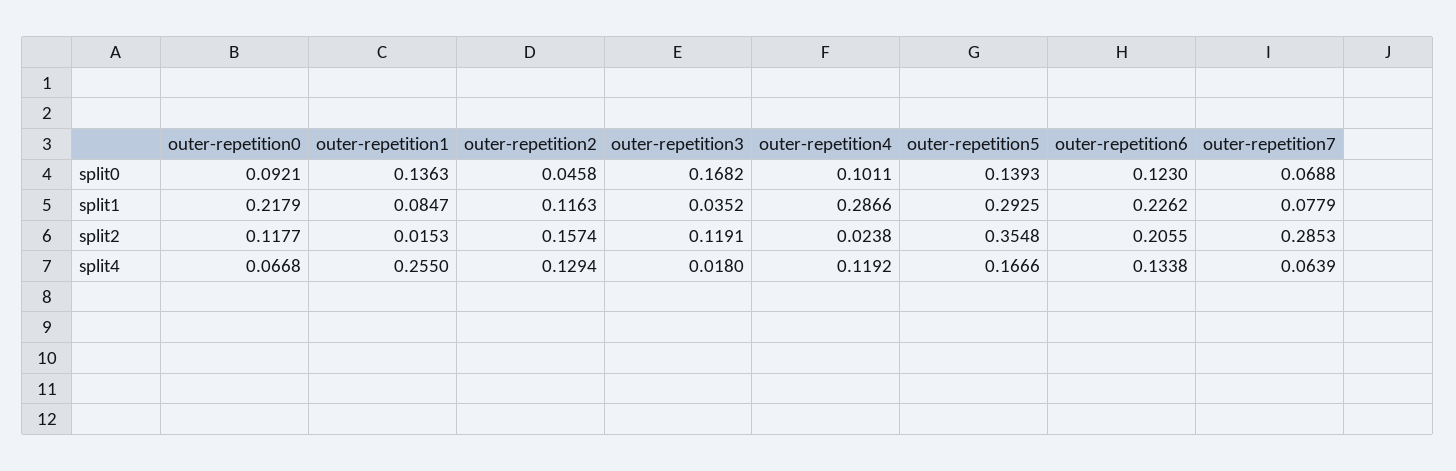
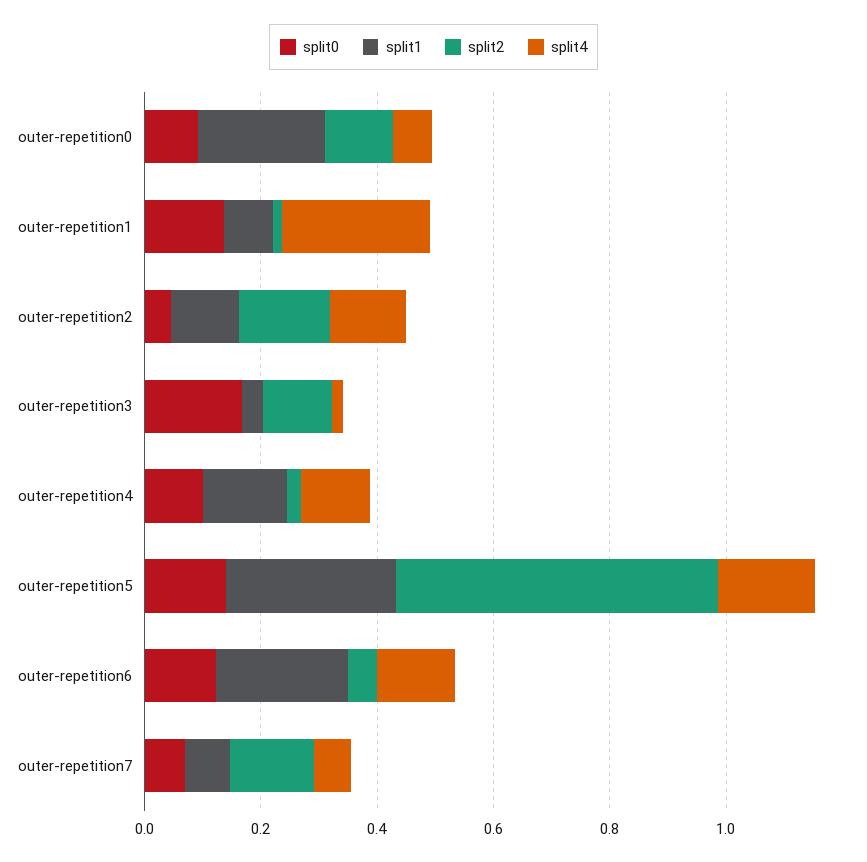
  {
    "split0": {
      "outer-repetition0": 0.0921,
      "outer-repetition1": 0.1363,
      "outer-repetition2": 0.0458,
      "outer-repetition3": 0.1682,
      "outer-repetition4": 0.1011,
      "outer-repetition5": 0.1393,
      "outer-repetition6": 0.123,
      "outer-repetition7": 0.0688
    },
    "split1": {
      "outer-repetition0": 0.2179,
      "outer-repetition1": 0.0847,
      "outer-repetition2": 0.1163,
      "outer-repetition3": 0.0352,
-     "outer-repetition4": 0.2866,
+     "outer-repetition4": 0.15,
      "outer-repetition5": 0.2925,
      "outer-repetition6": 0.2262,
      "outer-repetition7": 0.0779
    },
    "split2": {
      "outer-repetition0": 0.1177,
      "outer-repetition1": 0.0153,
      "outer-repetition2": 0.1574,
      "outer-repetition3": 0.1191,
      "outer-repetition4": 0.0238,
-     "outer-repetition5": 0.3548,
+     "outer-repetition5": 0.55,
-     "outer-repetition6": 0.2055,
+     "outer-repetition6": 0.05,
-     "outer-repetition7": 0.2853
+     "outer-repetition7": 0.15
    },
    "split4": {
      "outer-repetition0": 0.0668,
      "outer-repetition1": 0.255,
      "outer-repetition2": 0.1294,
      "outer-repetition3": 0.018,
      "outer-repetition4": 0.1192,
      "outer-repetition5": 0.1666,
      "outer-repetition6": 0.1338,
      "outer-repetition7": 0.0639
    }
  }

